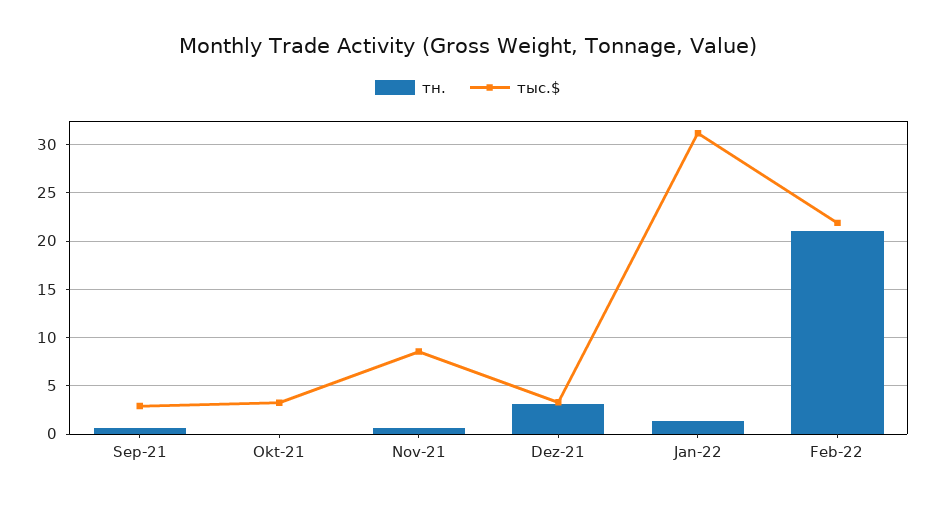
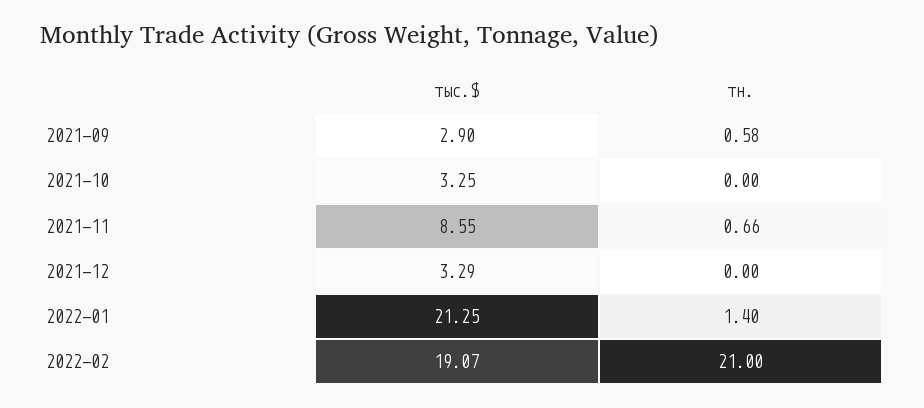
  {
    "тн.": {
      "Sep-21": 0.58,
      "Okt-21": 0,
      "Nov-21": 0.66,
-     "Dez-21": 3,
+     "Dez-21": 0,
      "Jan-22": 1.4,
      "Feb-22": 21
    },
    "тыс.$": {
      "Sep-21": 2.9,
      "Okt-21": 3.25,
      "Nov-21": 8.55,
      "Dez-21": 3.29,
-     "Jan-22": 31,
+     "Jan-22": 21.25,
-     "Feb-22": 22
+     "Feb-22": 19.07
    }
  }

